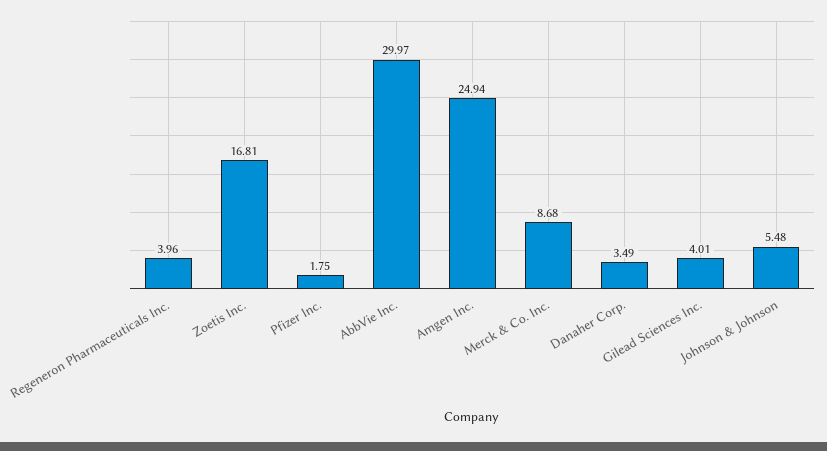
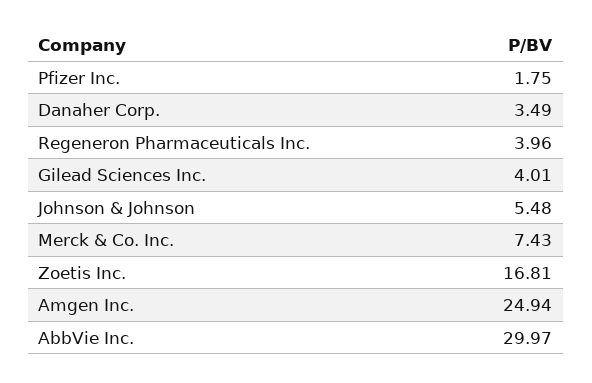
  {
    "Regeneron Pharmaceuticals Inc.": 3.96,
    "Zoetis Inc.": 16.81,
    "Pfizer Inc.": 1.75,
    "AbbVie Inc.": 29.97,
    "Amgen Inc.": 24.94,
-   "Merck & Co. Inc.": 8.68,
+   "Merck & Co. Inc.": 7.43,
    "Danaher Corp.": 3.49,
    "Gilead Sciences Inc.": 4.01,
    "Johnson & Johnson": 5.48
  }

